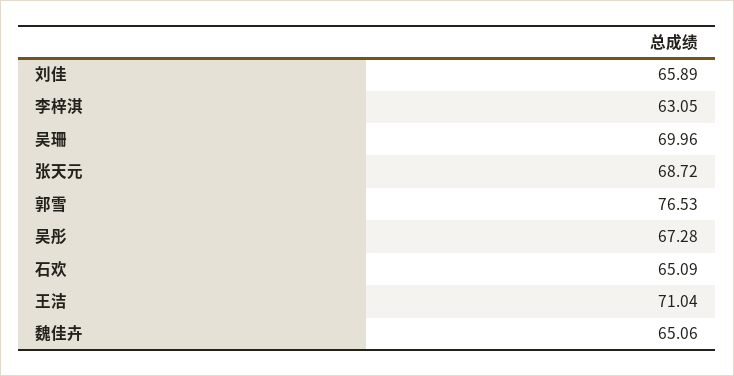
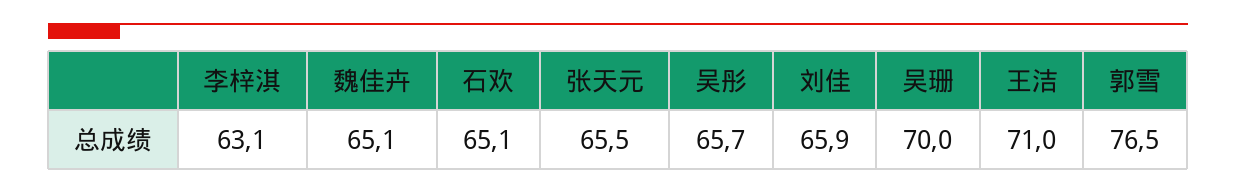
  {
    "刘佳": 65.89,
    "李梓淇": 63.05,
    "吴珊": 69.96,
-   "张天元": 68.72,
+   "张天元": 65.5,
    "郭雪": 76.53,
-   "吴彤": 67.28,
+   "吴彤": 65.7,
    "石欢": 65.09,
    "王洁": 71.04,
    "魏佳卉": 65.06
  }

